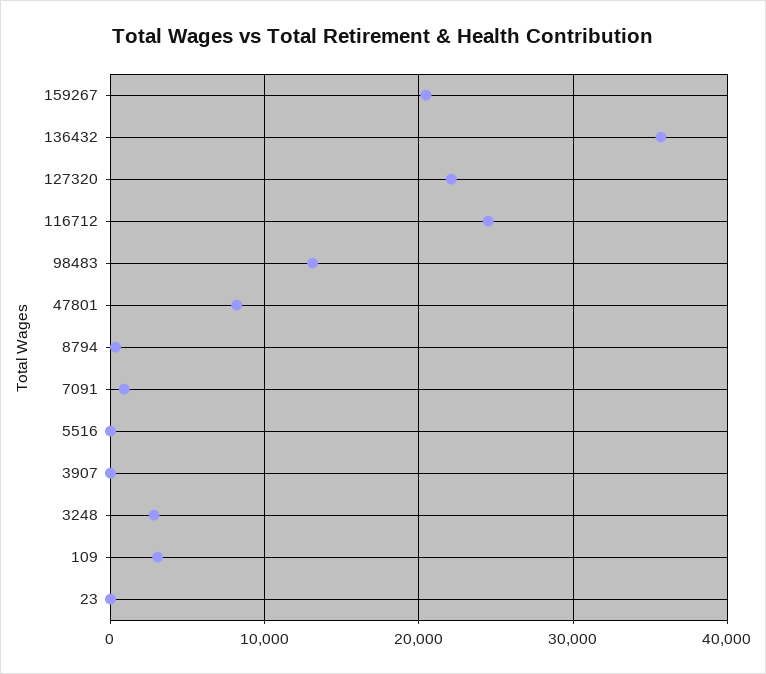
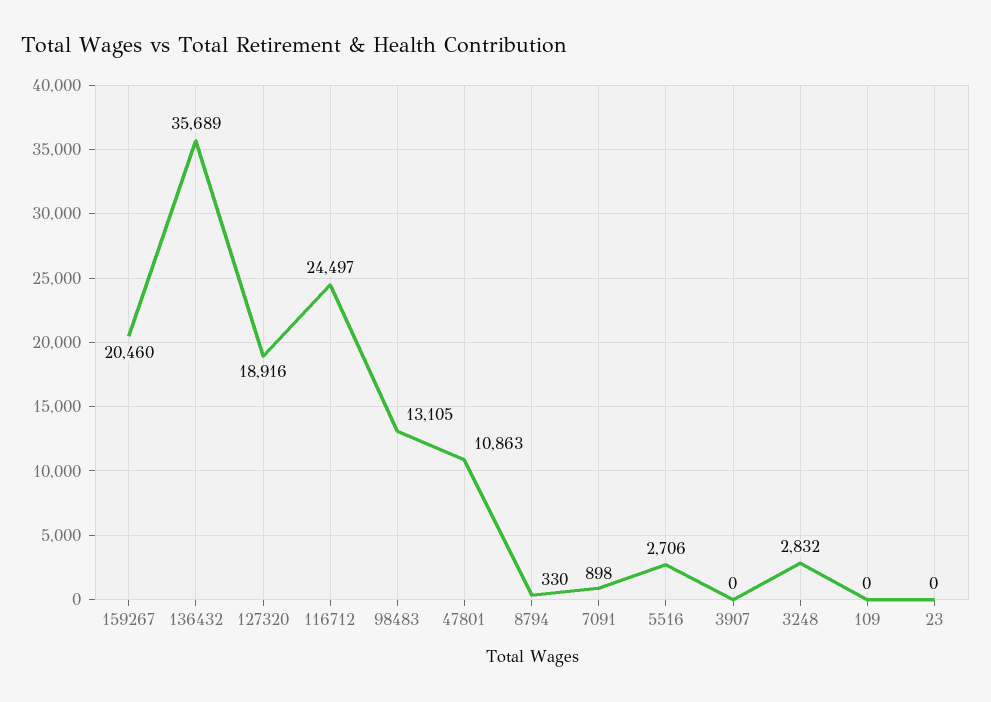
  {
    "159267": 20460,
    "136432": 35689,
-   "127320": 22000,
+   "127320": 18916,
    "116712": 24497,
    "98483": 13105,
-   "47801": 8000,
+   "47801": 10863,
    "8794": 330,
    "7091": 898,
-   "5516": 0,
+   "5516": 2706,
    "3907": 0,
    "3248": 2832,
-   "109": 3000,
+   "109": 0,
    "23": 0
  }

